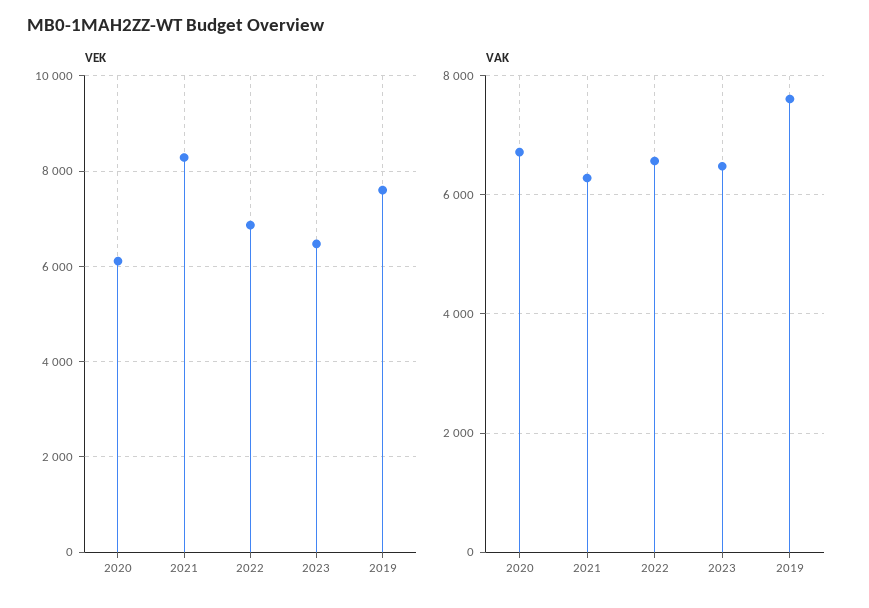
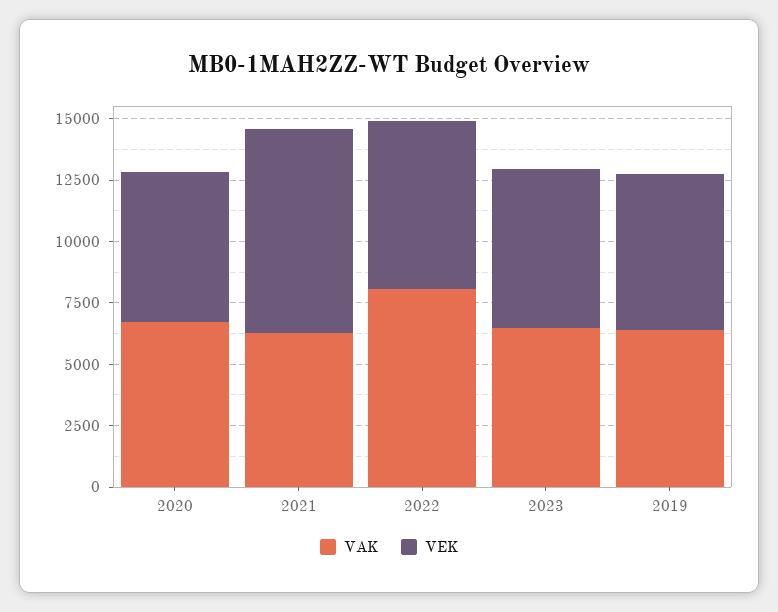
  {
    "VEK": {
      "2020": 6200,
      "2021": 8200,
      "2022": 6800,
      "2023": 6400,
-     "2019": 7600
+     "2019": 6500
    },
    "VAK": {
      "2020": 6800,
      "2021": 6200,
-     "2022": 6600,
+     "2022": 8000,
      "2023": 6400,
-     "2019": 7600
+     "2019": 6500
    }
  }

